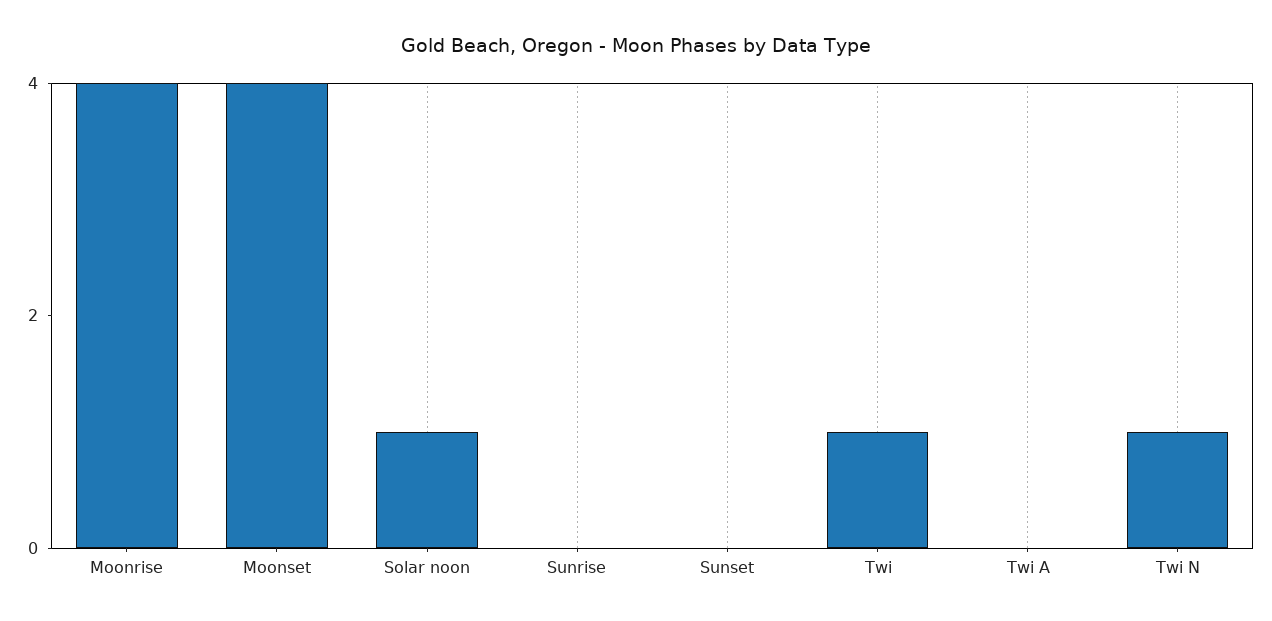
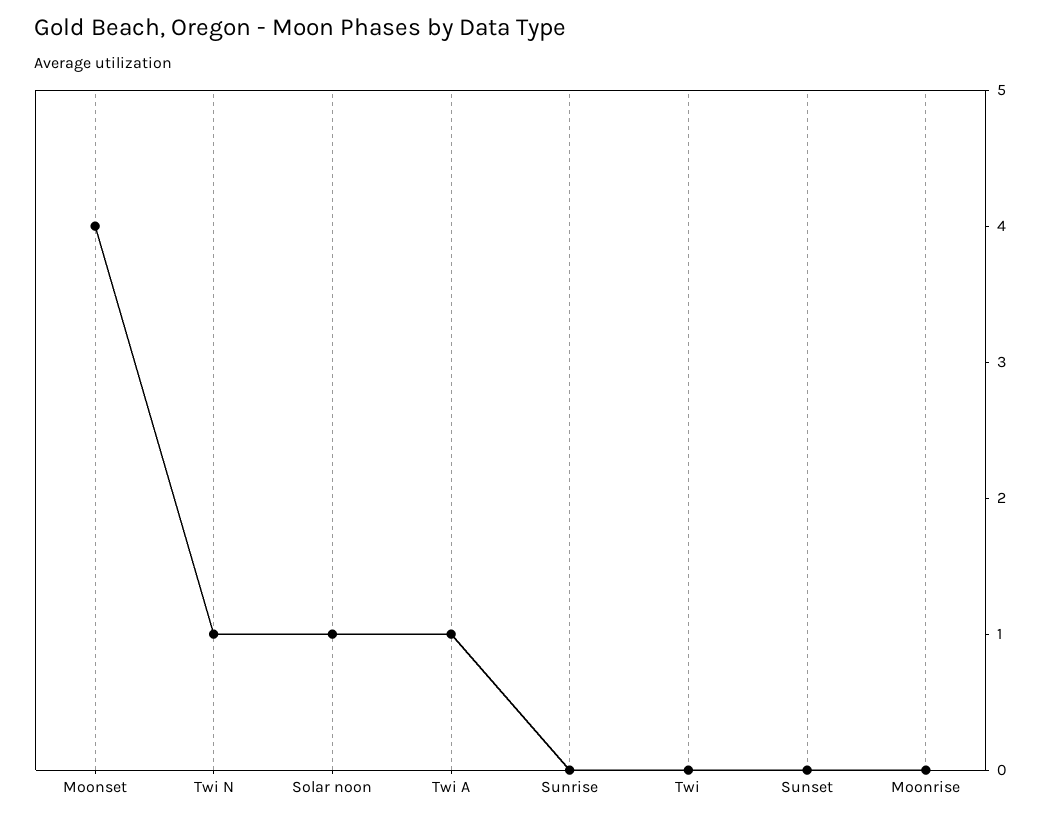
  {
-   "Moonrise": 4,
+   "Moonrise": 0,
    "Moonset": 4,
    "Solar noon": 1,
    "Sunrise": 0,
    "Sunset": 0,
-   "Twi": 1,
+   "Twi": 0,
-   "Twi A": 0,
+   "Twi A": 1,
    "Twi N": 1
  }

